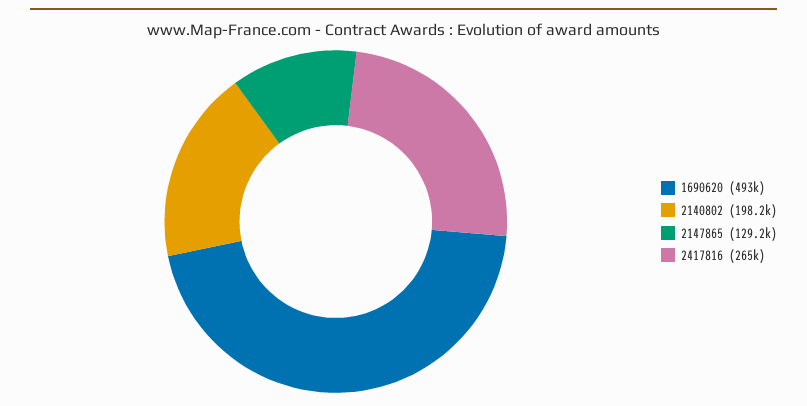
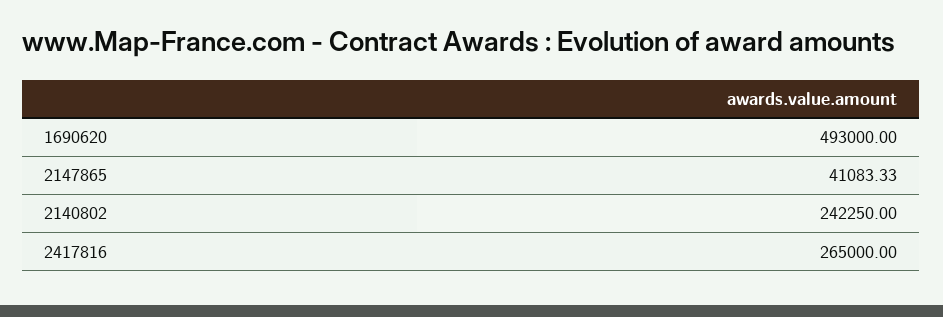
  {
    "1690620": 493000,
-   "2140802": 198200,
+   "2140802": 242250,
-   "2147865": 129200,
+   "2147865": 41083.33,
    "2417816": 265000
  }

